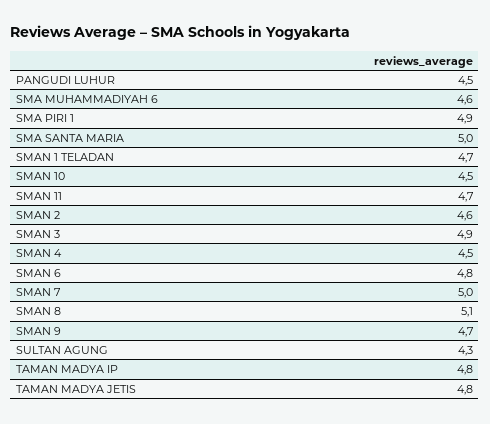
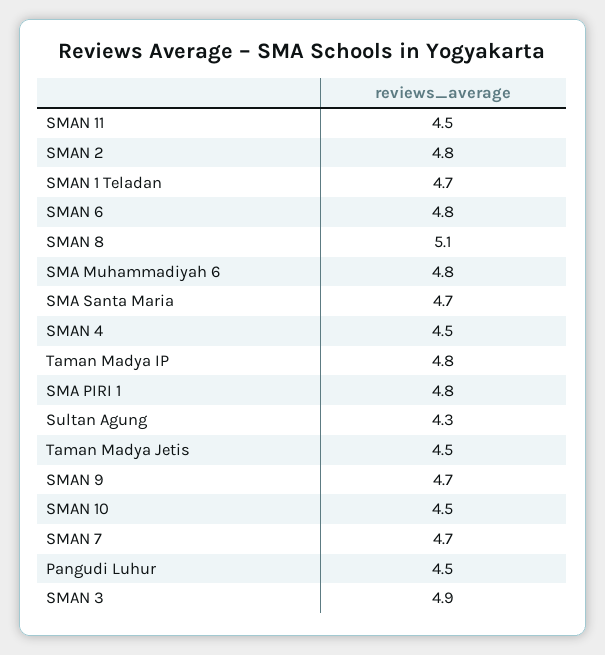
  {
    "PANGUDI LUHUR": 4.5,
-   "SMA MUHAMMADIYAH 6": 4.6,
+   "SMA MUHAMMADIYAH 6": 4.8,
-   "SMA PIRI 1": 4.9,
+   "SMA PIRI 1": 4.8,
-   "SMA SANTA MARIA": 5,
+   "SMA SANTA MARIA": 4.7,
    "SMAN 1 TELADAN": 4.7,
    "SMAN 10": 4.5,
-   "SMAN 11": 4.7,
+   "SMAN 11": 4.5,
-   "SMAN 2": 4.6,
+   "SMAN 2": 4.8,
    "SMAN 3": 4.9,
    "SMAN 4": 4.5,
    "SMAN 6": 4.8,
-   "SMAN 7": 5,
+   "SMAN 7": 4.7,
    "SMAN 8": 5.1,
    "SMAN 9": 4.7,
    "SULTAN AGUNG": 4.3,
    "TAMAN MADYA IP": 4.8,
-   "TAMAN MADYA JETIS": 4.8
+   "TAMAN MADYA JETIS": 4.5
  }

